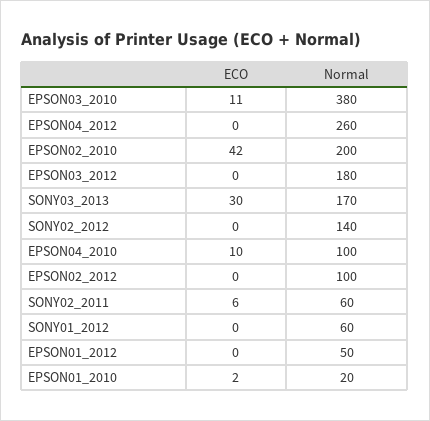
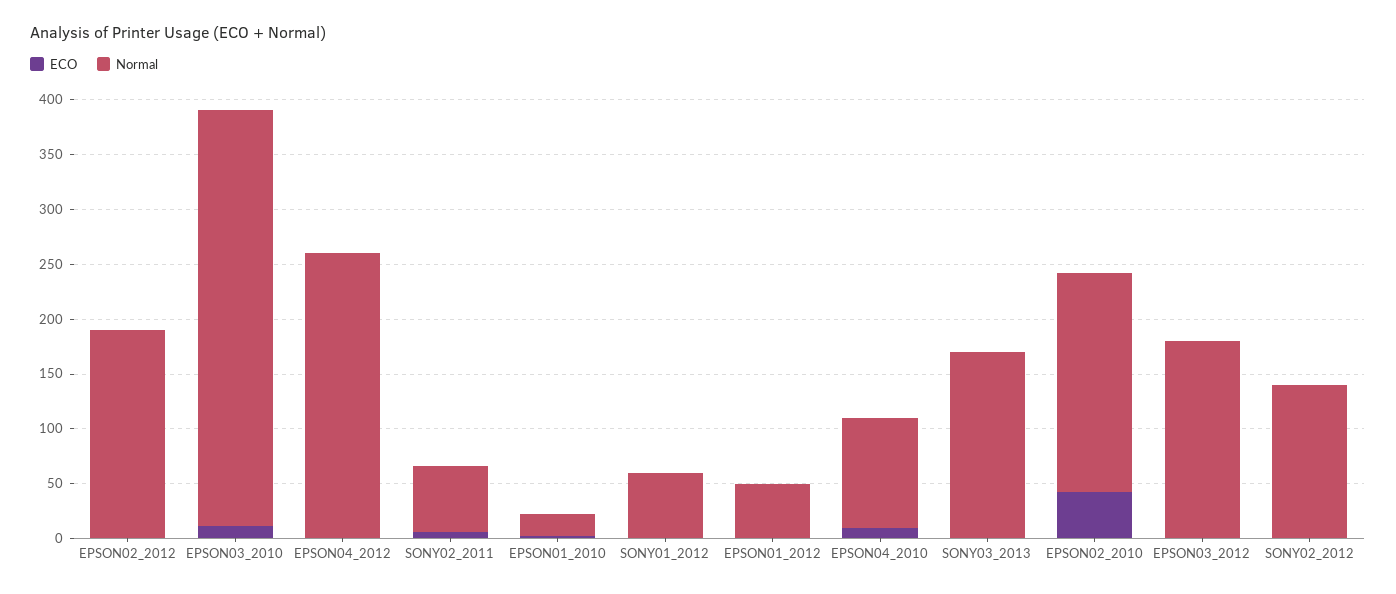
  {
    "ECO": {
      "EPSON03_2010": 11,
      "EPSON04_2012": 0,
      "EPSON02_2010": 42,
      "EPSON03_2012": 0,
-     "SONY03_2013": 30,
+     "SONY03_2013": 0,
      "SONY02_2012": 0,
      "EPSON04_2010": 10,
      "EPSON02_2012": 0,
      "SONY02_2011": 6,
      "SONY01_2012": 0,
      "EPSON01_2012": 0,
      "EPSON01_2010": 2
    },
    "Normal": {
      "EPSON03_2010": 380,
      "EPSON04_2012": 260,
      "EPSON02_2010": 200,
      "EPSON03_2012": 180,
      "SONY03_2013": 170,
      "SONY02_2012": 140,
      "EPSON04_2010": 100,
-     "EPSON02_2012": 100,
+     "EPSON02_2012": 190,
      "SONY02_2011": 60,
      "SONY01_2012": 60,
      "EPSON01_2012": 50,
      "EPSON01_2010": 20
    }
  }

